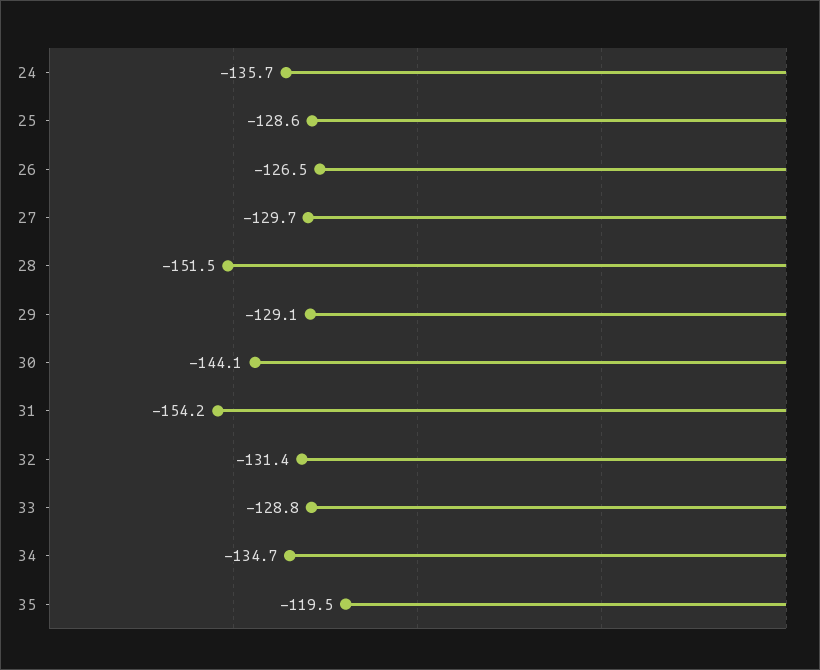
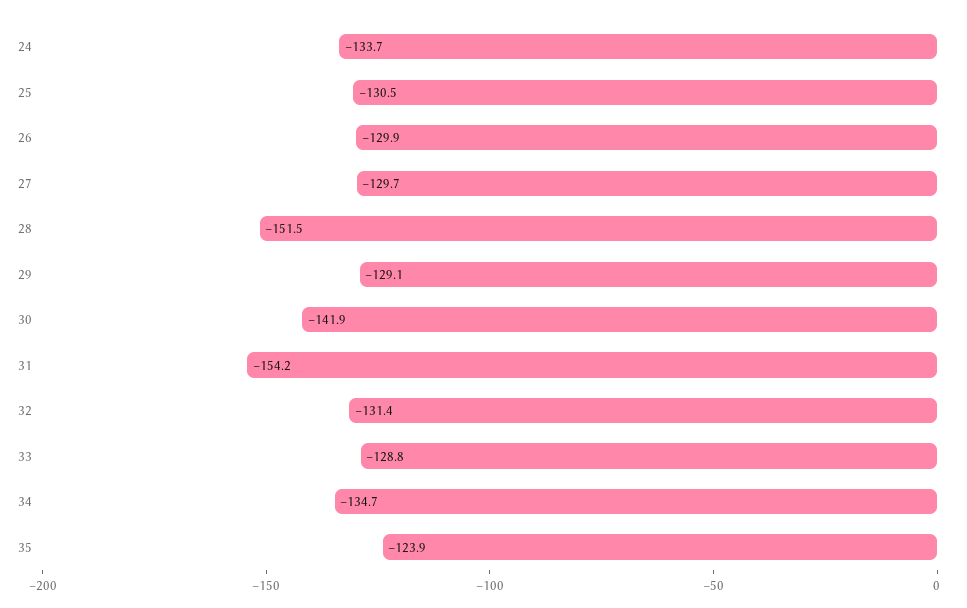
  {
-   "24": -135.7,
+   "24": -133.7,
-   "25": -128.6,
+   "25": -130.5,
-   "26": -126.5,
+   "26": -129.9,
    "27": -129.7,
    "28": -151.5,
    "29": -129.1,
-   "30": -144.1,
+   "30": -141.9,
    "31": -154.2,
    "32": -131.4,
    "33": -128.8,
    "34": -134.7,
-   "35": -119.5
+   "35": -123.9
  }

